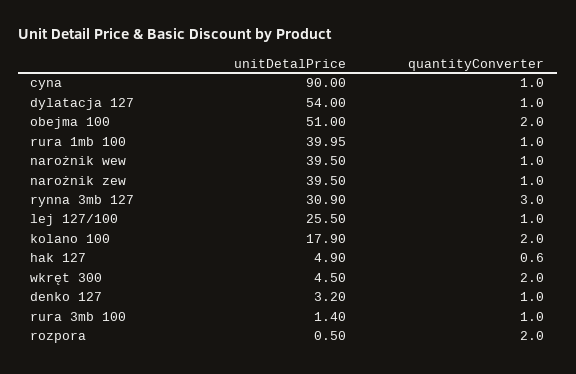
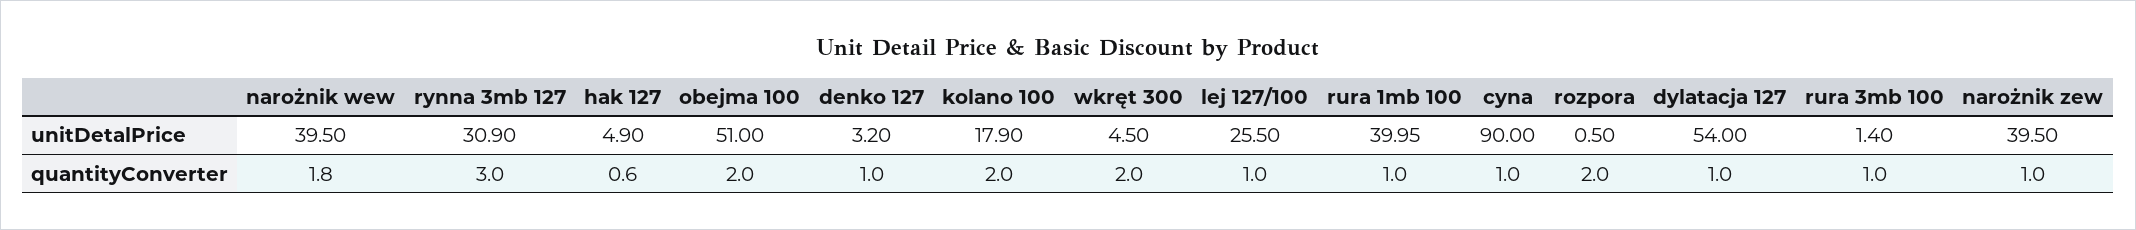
  {
    "unitDetalPrice": {
      "cyna": 90,
      "dylatacja 127": 54,
      "obejma 100": 51,
      "rura 1mb 100": 39.95,
      "narożnik wew": 39.5,
      "narożnik zew": 39.5,
      "rynna 3mb 127": 30.9,
      "lej 127/100": 25.5,
      "kolano 100": 17.9,
      "hak 127": 4.9,
      "wkręt 300": 4.5,
      "denko 127": 3.2,
      "rura 3mb 100": 1.4,
      "rozpora": 0.5
    },
    "quantityConverter": {
      "cyna": 1,
      "dylatacja 127": 1,
      "obejma 100": 2,
      "rura 1mb 100": 1,
-     "narożnik wew": 1,
+     "narożnik wew": 1.8,
      "narożnik zew": 1,
      "rynna 3mb 127": 3,
      "lej 127/100": 1,
      "kolano 100": 2,
      "hak 127": 0.6,
      "wkręt 300": 2,
      "denko 127": 1,
      "rura 3mb 100": 1,
      "rozpora": 2
    }
  }

